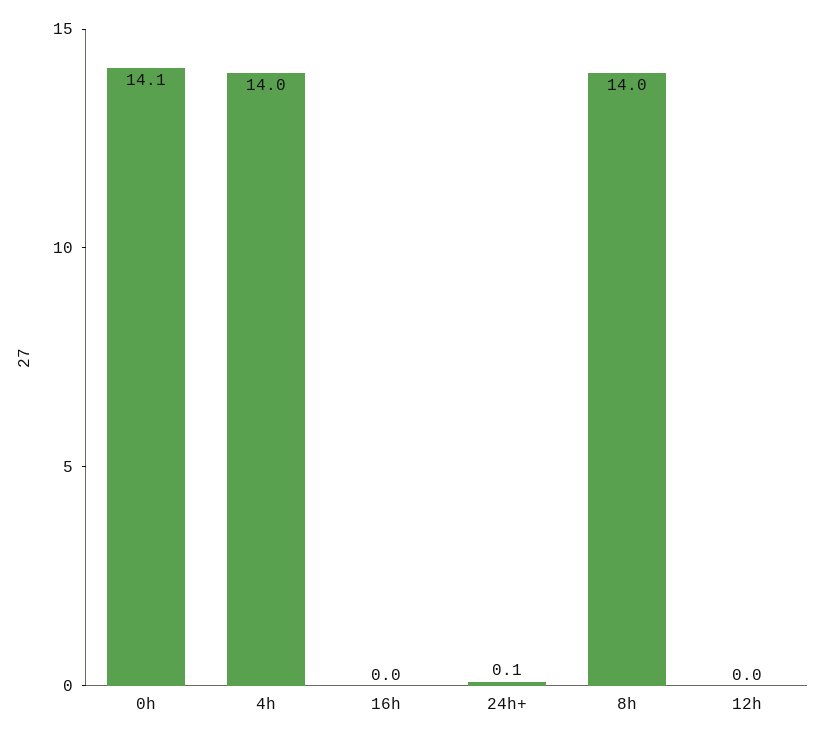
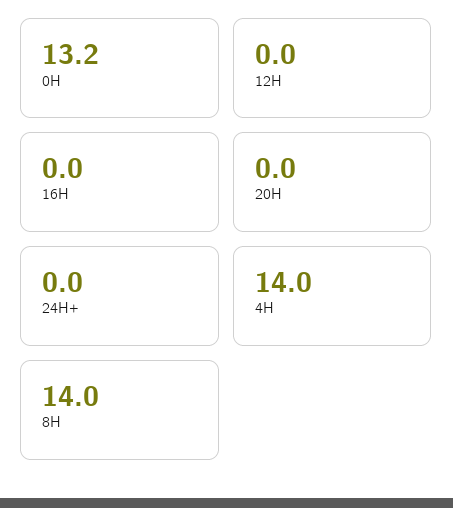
  {
-   "0h": 14.1,
+   "0h": 13.2,
    "4h": 14,
    "16h": 0,
-   "24h+": 0.1,
+   "24h+": 0,
    "8h": 14,
-   "12h": 0
+   "12h": 0,
+   "20H": 0
  }

